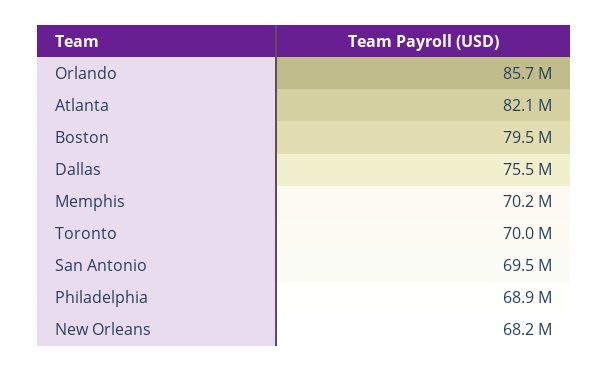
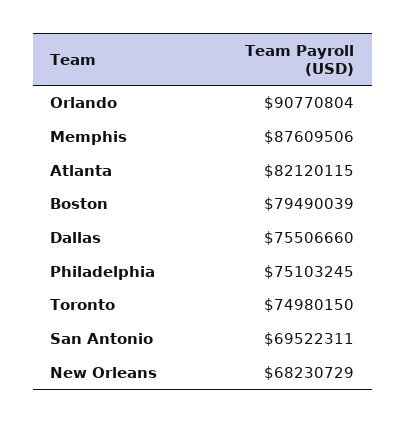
  {
-   "Orlando": 85700000,
+   "Orlando": 90770804,
    "Atlanta": 82120115,
    "Boston": 79490039,
    "Dallas": 75506660,
-   "Memphis": 70200000,
+   "Memphis": 87609506,
-   "Toronto": 70000000,
+   "Toronto": 74980150,
    "San Antonio": 69522311,
-   "Philadelphia": 68900000,
+   "Philadelphia": 75103245,
    "New Orleans": 68230729
  }

